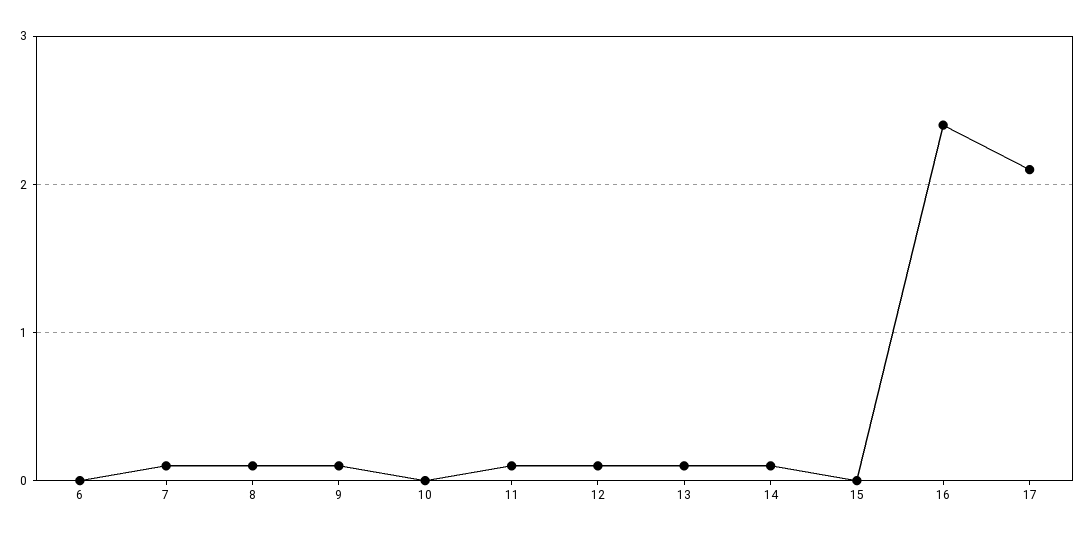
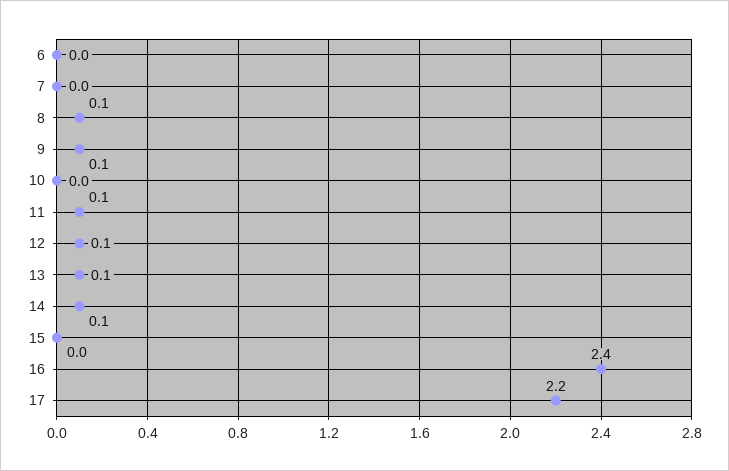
  {
    "6": 0,
-   "7": 0.1,
+   "7": 0,
    "8": 0.1,
    "9": 0.1,
    "10": 0,
    "11": 0.1,
    "12": 0.1,
    "13": 0.1,
    "14": 0.1,
    "15": 0,
    "16": 2.4,
-   "17": 2.1
+   "17": 2.2
  }

